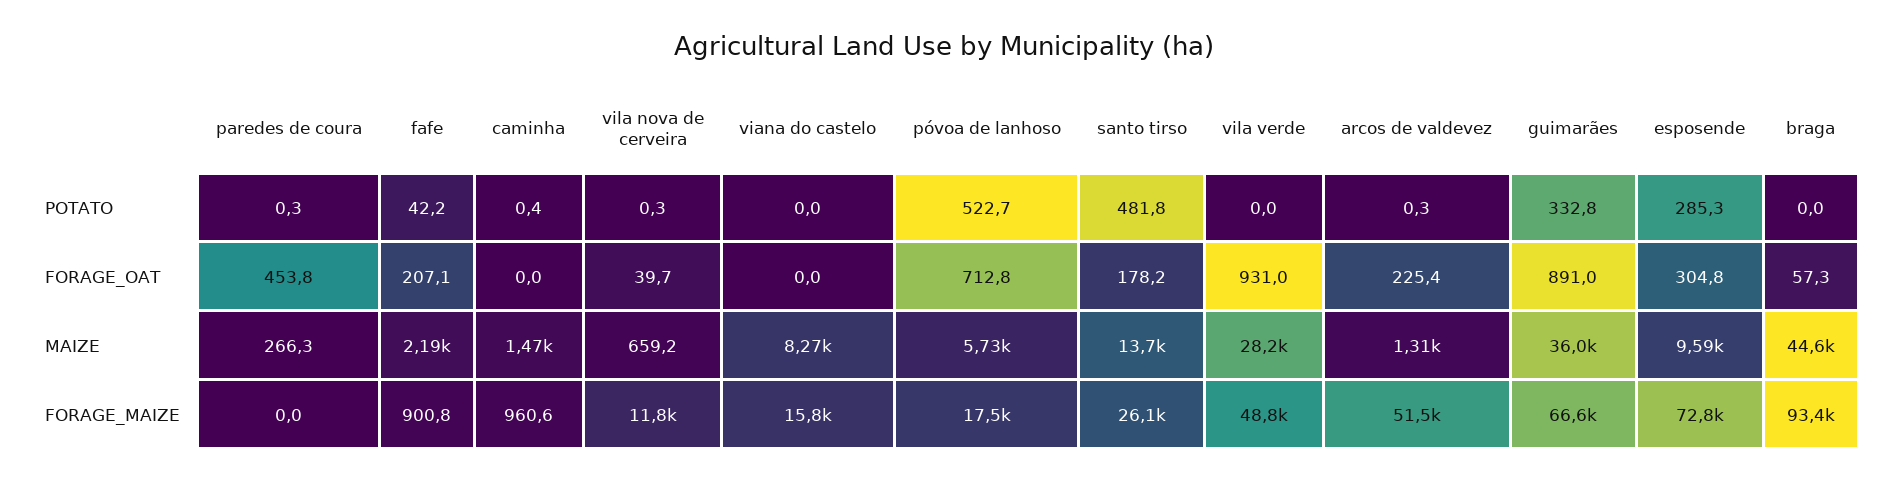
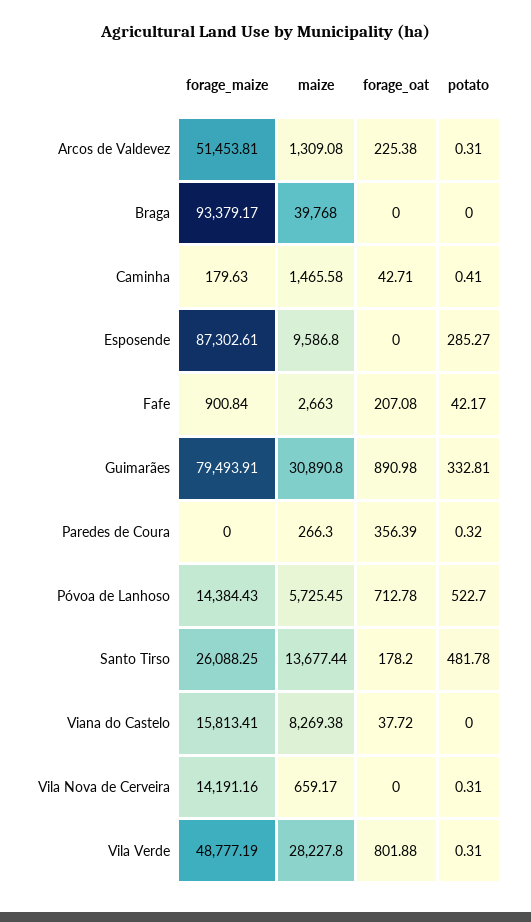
  {
    "paredes de coura": {
      "POTATO": 0.32,
-     "FORAGE_OAT": 453.8,
+     "FORAGE_OAT": 356.39,
      "MAIZE": 266.3,
      "FORAGE_MAIZE": 0
    },
    "fafe": {
      "POTATO": 42.17,
      "FORAGE_OAT": 207.08,
-     "MAIZE": 2190,
+     "MAIZE": 2663,
      "FORAGE_MAIZE": 900.84
    },
    "caminha": {
      "POTATO": 0.41,
-     "FORAGE_OAT": 0,
+     "FORAGE_OAT": 42.71,
      "MAIZE": 1465.58,
-     "FORAGE_MAIZE": 960.6
+     "FORAGE_MAIZE": 179.63
    },
    "vila nova de cerveira": {
      "POTATO": 0.31,
-     "FORAGE_OAT": 39.7,
+     "FORAGE_OAT": 0,
      "MAIZE": 659.17,
-     "FORAGE_MAIZE": 11800
+     "FORAGE_MAIZE": 14191.16
    },
    "viana do castelo": {
      "POTATO": 0,
-     "FORAGE_OAT": 0,
+     "FORAGE_OAT": 37.72,
      "MAIZE": 8269.38,
      "FORAGE_MAIZE": 15813.41
    },
    "póvoa de lanhoso": {
      "POTATO": 522.7,
      "FORAGE_OAT": 712.78,
      "MAIZE": 5725.45,
-     "FORAGE_MAIZE": 17500
+     "FORAGE_MAIZE": 14384.43
    },
    "santo tirso": {
      "POTATO": 481.78,
      "FORAGE_OAT": 178.2,
      "MAIZE": 13677.44,
      "FORAGE_MAIZE": 26088.25
    },
    "vila verde": {
-     "POTATO": 0,
+     "POTATO": 0.31,
-     "FORAGE_OAT": 931,
+     "FORAGE_OAT": 801.88,
      "MAIZE": 28227.8,
      "FORAGE_MAIZE": 48777.19
    },
    "arcos de valdevez": {
      "POTATO": 0.31,
      "FORAGE_OAT": 225.38,
      "MAIZE": 1309.08,
      "FORAGE_MAIZE": 51453.81
    },
    "guimarães": {
      "POTATO": 332.81,
      "FORAGE_OAT": 890.98,
-     "MAIZE": 36000,
+     "MAIZE": 30890.8,
-     "FORAGE_MAIZE": 66600
+     "FORAGE_MAIZE": 79493.91
    },
    "esposende": {
      "POTATO": 285.27,
-     "FORAGE_OAT": 304.8,
+     "FORAGE_OAT": 0,
      "MAIZE": 9586.8,
-     "FORAGE_MAIZE": 72800
+     "FORAGE_MAIZE": 87302.61
    },
    "braga": {
      "POTATO": 0,
-     "FORAGE_OAT": 57.3,
+     "FORAGE_OAT": 0,
-     "MAIZE": 44600,
+     "MAIZE": 39768,
      "FORAGE_MAIZE": 93379.17
    }
  }

